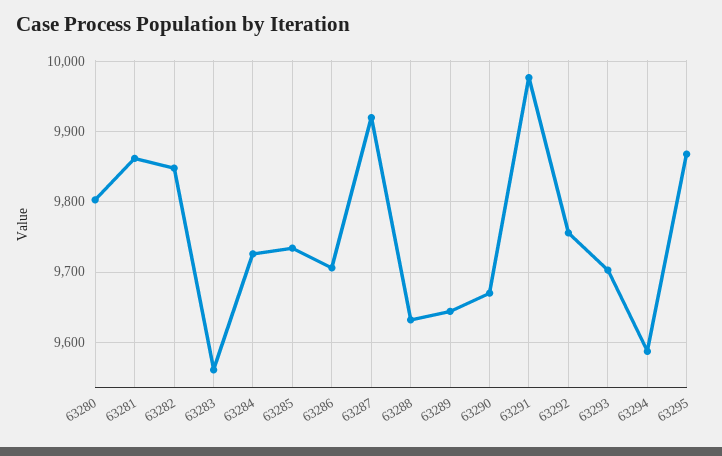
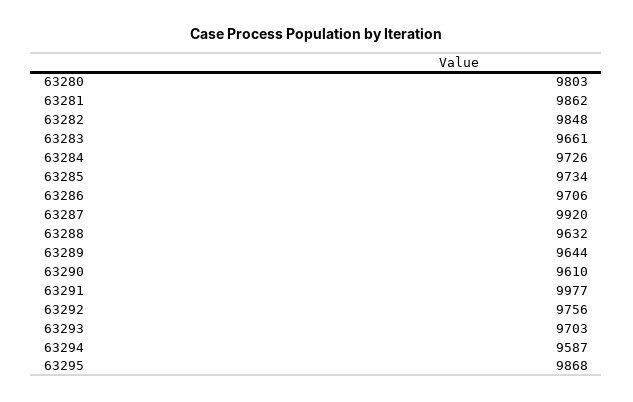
  {
    "63280": 9803,
    "63281": 9862,
    "63282": 9848,
-   "63283": 9560,
+   "63283": 9661,
    "63284": 9726,
    "63285": 9734,
    "63286": 9706,
    "63287": 9920,
    "63288": 9632,
    "63289": 9644,
-   "63290": 9670,
+   "63290": 9610,
    "63291": 9977,
    "63292": 9756,
    "63293": 9703,
    "63294": 9587,
    "63295": 9868
  }

